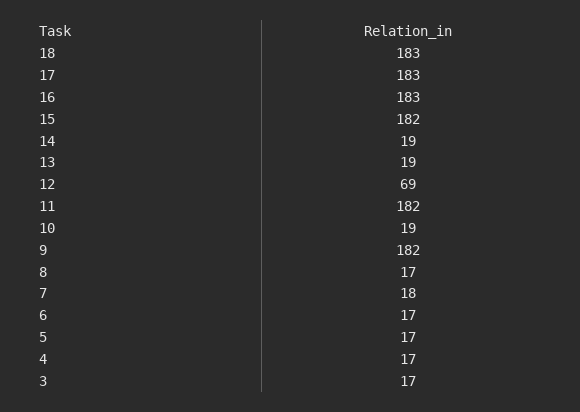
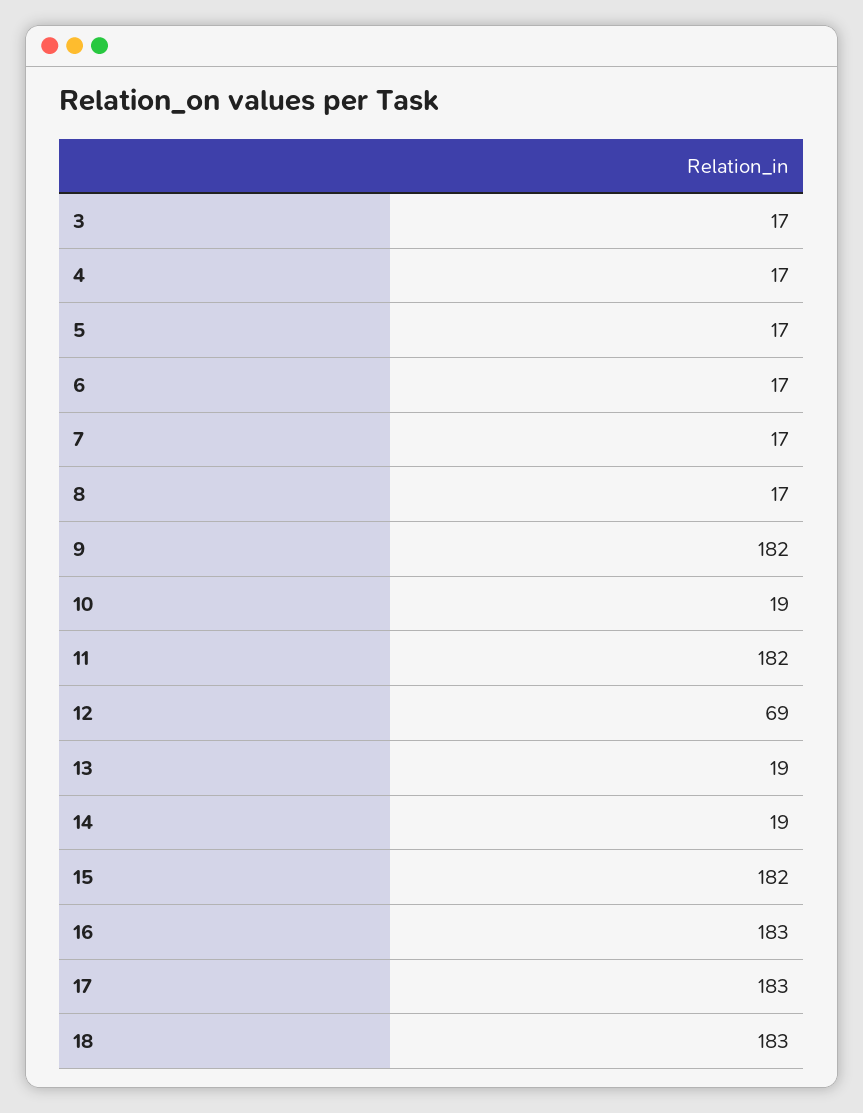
  {
    "18": 183,
    "17": 183,
    "16": 183,
    "15": 182,
    "14": 19,
    "13": 19,
    "12": 69,
    "11": 182,
    "10": 19,
    "9": 182,
    "8": 17,
-   "7": 18,
+   "7": 17,
    "6": 17,
    "5": 17,
    "4": 17,
    "3": 17
  }

